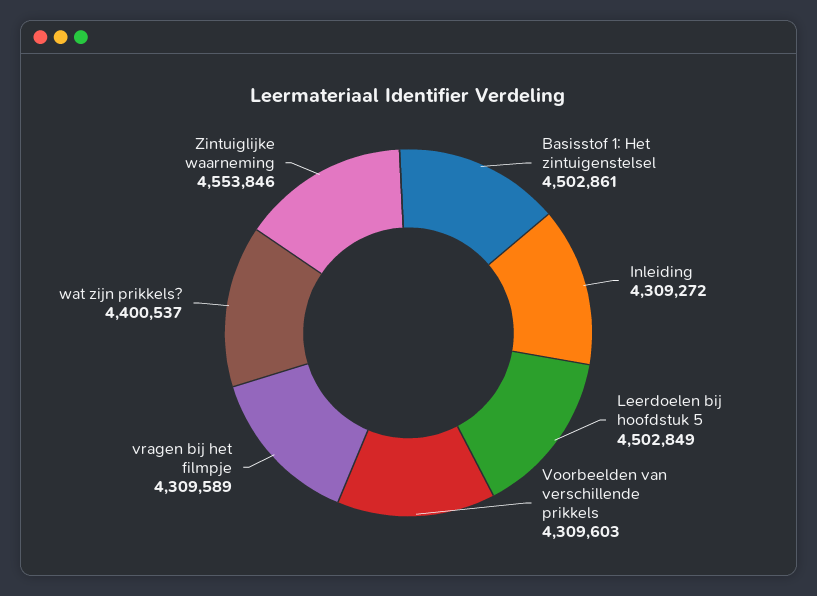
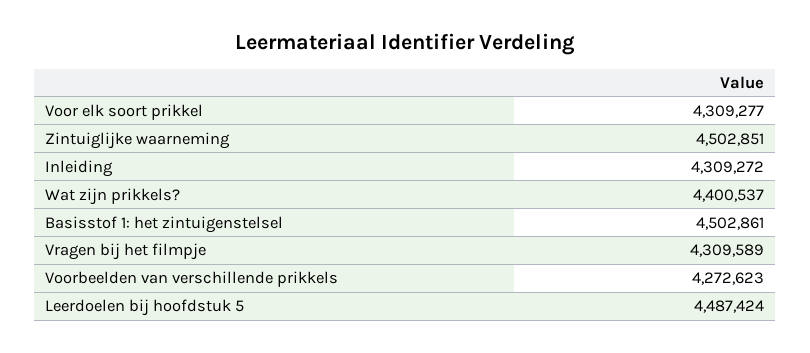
  {
    "Basisstof 1: Het zintuigenstelsel": 4502861,
    "Inleiding": 4309272,
-   "Leerdoelen bij hoofdstuk 5": 4502849,
+   "Leerdoelen bij hoofdstuk 5": 4487424,
-   "Voorbeelden van verschillende prikkels": 4309603,
+   "Voorbeelden van verschillende prikkels": 4272623,
    "vragen bij het filmpje": 4309589,
    "wat zijn prikkels?": 4400537,
-   "Zintuiglijke waarneming": 4553846
+   "Zintuiglijke waarneming": 4502851,
+   "Voor elk soort prikkel": 4309277
  }

